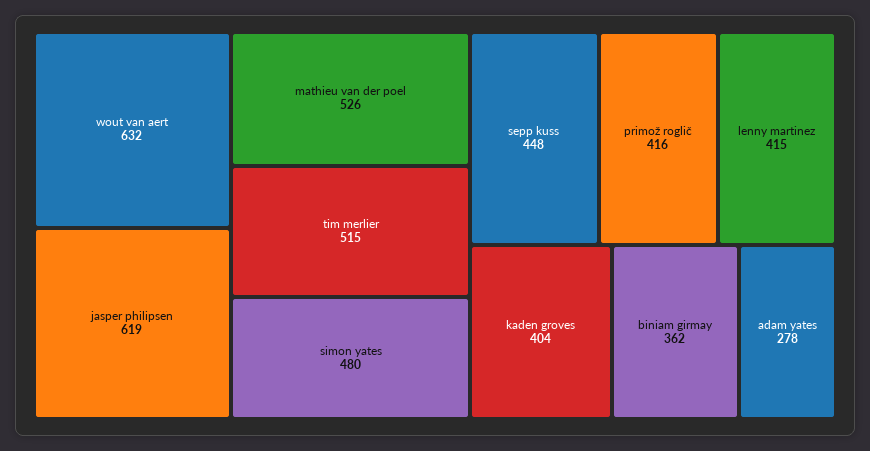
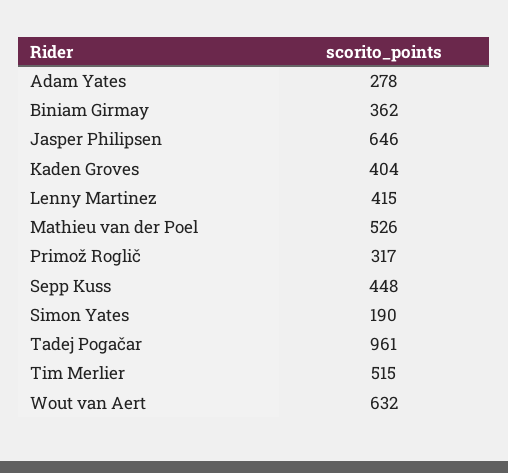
  {
    "wout van aert": 632,
-   "jasper philipsen": 619,
+   "jasper philipsen": 646,
    "mathieu van der poel": 526,
    "tim merlier": 515,
-   "simon yates": 480,
+   "simon yates": 190,
    "sepp kuss": 448,
-   "primož roglič": 416,
+   "primož roglič": 317,
    "lenny martinez": 415,
    "kaden groves": 404,
    "biniam girmay": 362,
-   "adam yates": 278
+   "adam yates": 278,
+   "Tadej Pogačar": 961
  }

